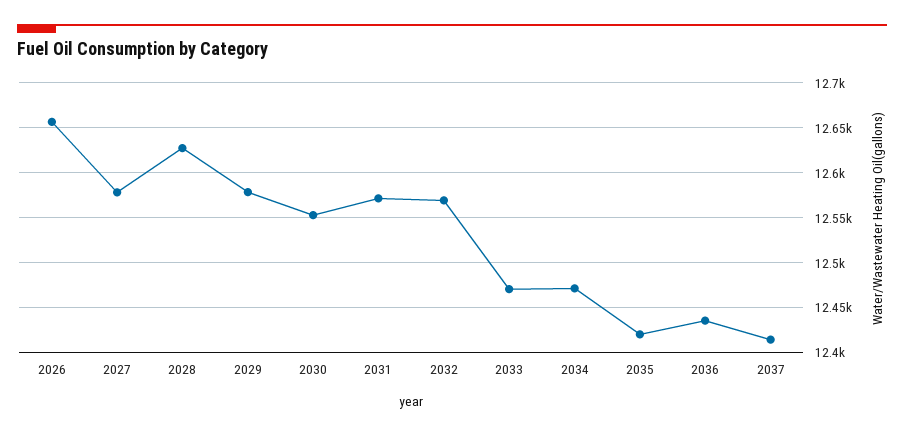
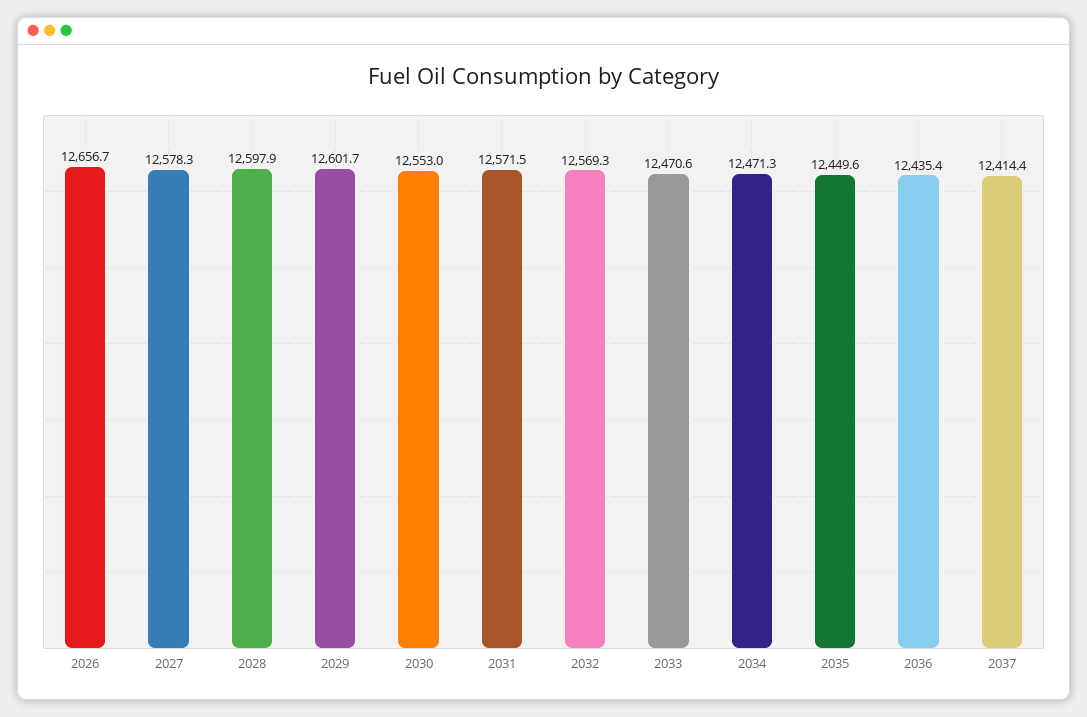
  {
    "2026": 12656.7,
    "2027": 12578.3,
-   "2028": 12630,
+   "2028": 12597.9,
-   "2029": 12580,
+   "2029": 12601.7,
    "2030": 12553,
    "2031": 12571.5,
    "2032": 12569.3,
    "2033": 12470.6,
    "2034": 12471.3,
-   "2035": 12420,
+   "2035": 12449.6,
    "2036": 12435.4,
    "2037": 12414.4
  }

